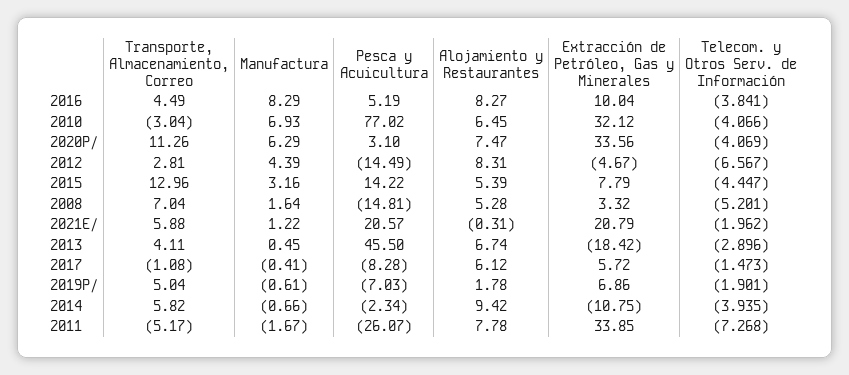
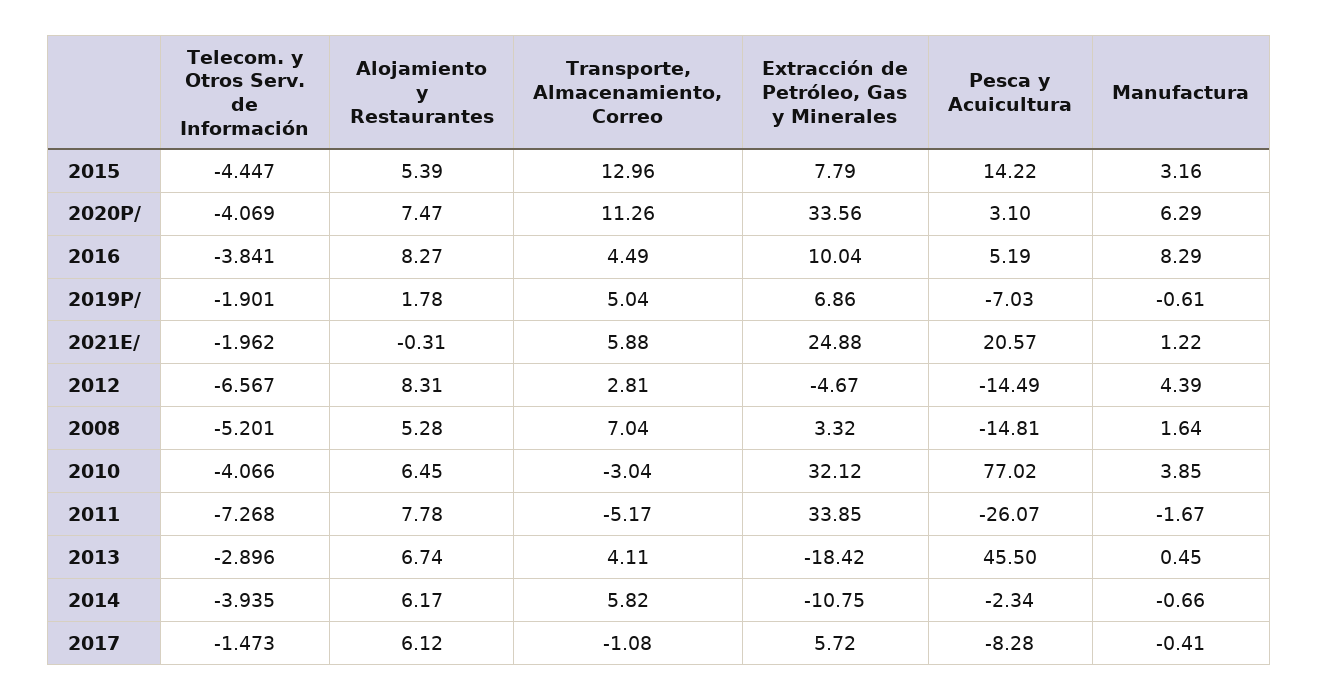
  {
    "Transporte, Almacenamiento, Correo": {
      "2016": 4.49,
      "2010": -3.04,
      "2020P/": 11.26,
      "2012": 2.81,
      "2015": 12.96,
      "2008": 7.04,
      "2021E/": 5.88,
      "2013": 4.11,
      "2017": -1.08,
      "2019P/": 5.04,
      "2014": 5.82,
      "2011": -5.17
    },
    "Manufactura": {
      "2016": 8.29,
-     "2010": 6.93,
+     "2010": 3.85,
      "2020P/": 6.29,
      "2012": 4.39,
      "2015": 3.16,
      "2008": 1.64,
      "2021E/": 1.22,
      "2013": 0.45,
      "2017": -0.41,
      "2019P/": -0.61,
      "2014": -0.66,
      "2011": -1.67
    },
    "Pesca y Acuicultura": {
      "2016": 5.19,
      "2010": 77.02,
      "2020P/": 3.1,
      "2012": -14.49,
      "2015": 14.22,
      "2008": -14.81,
      "2021E/": 20.57,
      "2013": 45.5,
      "2017": -8.28,
      "2019P/": -7.03,
      "2014": -2.34,
      "2011": -26.07
    },
    "Alojamiento y Restaurantes": {
      "2016": 8.27,
      "2010": 6.45,
      "2020P/": 7.47,
      "2012": 8.31,
      "2015": 5.39,
      "2008": 5.28,
      "2021E/": -0.31,
      "2013": 6.74,
      "2017": 6.12,
      "2019P/": 1.78,
-     "2014": 9.42,
+     "2014": 6.17,
      "2011": 7.78
    },
    "Extracción de Petróleo, Gas y Minerales": {
      "2016": 10.04,
      "2010": 32.12,
      "2020P/": 33.56,
      "2012": -4.67,
      "2015": 7.79,
      "2008": 3.32,
-     "2021E/": 20.79,
+     "2021E/": 24.88,
      "2013": -18.42,
      "2017": 5.72,
      "2019P/": 6.86,
      "2014": -10.75,
      "2011": 33.85
    },
    "Telecom. y Otros Serv. de Información": {
      "2016": -3.841,
      "2010": -4.066,
      "2020P/": -4.069,
      "2012": -6.567,
      "2015": -4.447,
      "2008": -5.201,
      "2021E/": -1.962,
      "2013": -2.896,
      "2017": -1.473,
      "2019P/": -1.901,
      "2014": -3.935,
      "2011": -7.268
    }
  }

